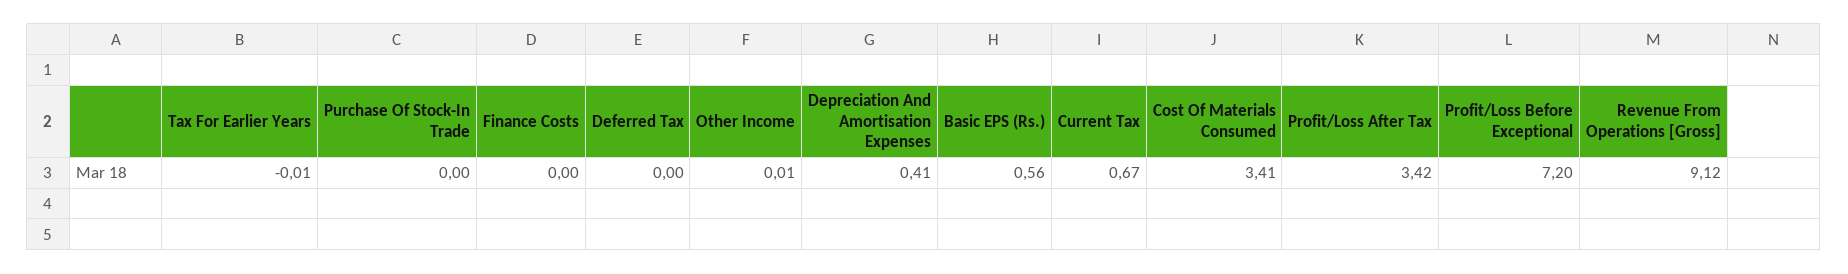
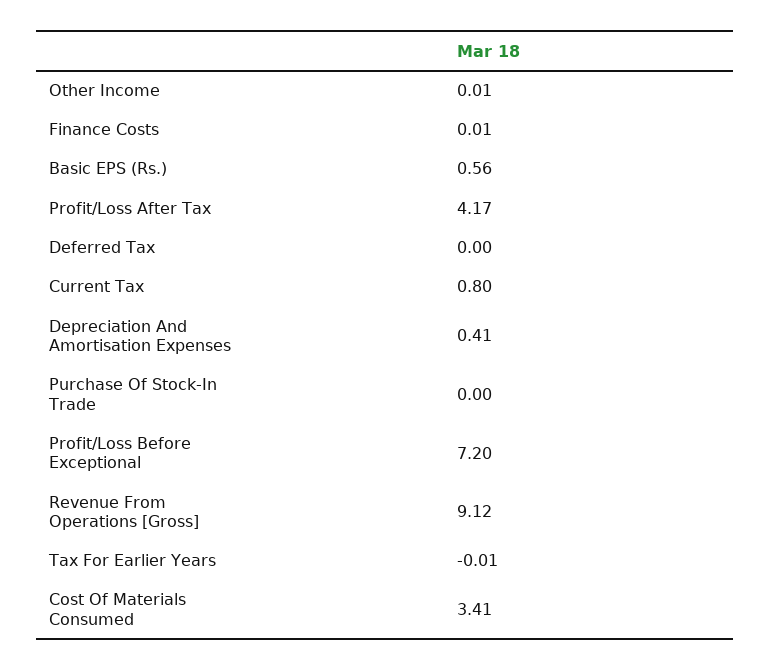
  {
    "Tax For Earlier Years": -0.01,
    "Purchase Of Stock-In Trade": 0,
-   "Finance Costs": 0,
+   "Finance Costs": 0.01,
    "Deferred Tax": 0,
    "Other Income": 0.01,
    "Depreciation And Amortisation Expenses": 0.41,
    "Basic EPS (Rs.)": 0.56,
-   "Current Tax": 0.67,
+   "Current Tax": 0.8,
    "Cost Of Materials Consumed": 3.41,
-   "Profit/Loss After Tax": 3.42,
+   "Profit/Loss After Tax": 4.17,
    "Profit/Loss Before Exceptional": 7.2,
    "Revenue From Operations [Gross]": 9.12
  }

